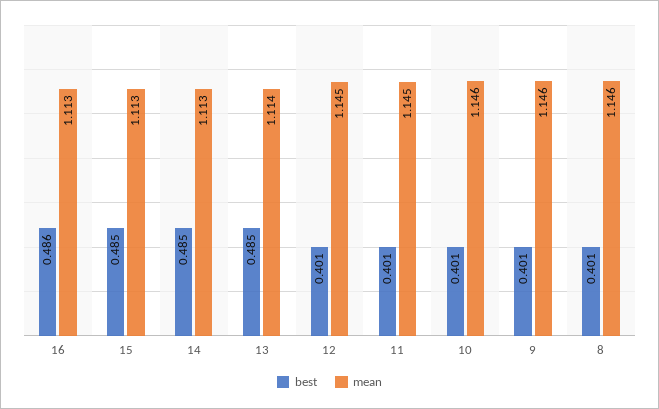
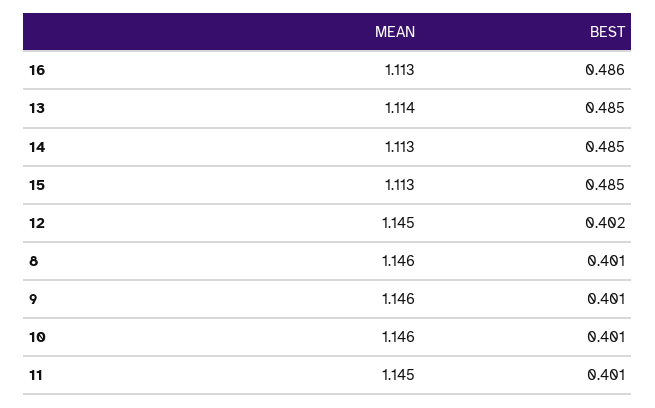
  {
    "best": {
      "16": 0.486,
      "15": 0.485,
      "14": 0.485,
      "13": 0.485,
-     "12": 0.401,
+     "12": 0.402,
      "11": 0.401,
      "10": 0.401,
      "9": 0.401,
      "8": 0.401
    },
    "mean": {
      "16": 1.113,
      "15": 1.113,
      "14": 1.113,
      "13": 1.114,
      "12": 1.145,
      "11": 1.145,
      "10": 1.146,
      "9": 1.146,
      "8": 1.146
    }
  }

